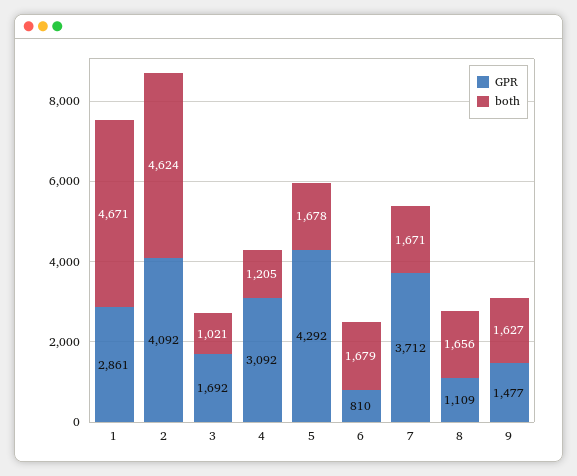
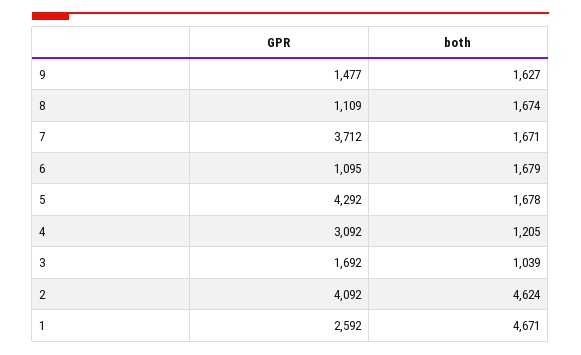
  {
    "GPR": {
-     "1": 2861,
+     "1": 2592,
      "2": 4092,
      "3": 1692,
      "4": 3092,
      "5": 4292,
-     "6": 810,
+     "6": 1095,
      "7": 3712,
      "8": 1109,
      "9": 1477
    },
    "both": {
      "1": 4671,
      "2": 4624,
-     "3": 1021,
+     "3": 1039,
      "4": 1205,
      "5": 1678,
      "6": 1679,
      "7": 1671,
-     "8": 1656,
+     "8": 1674,
      "9": 1627
    }
  }

